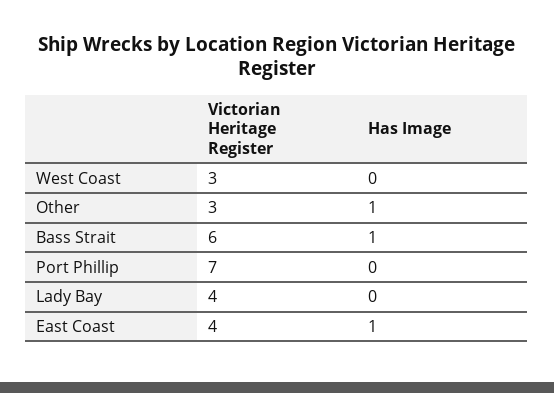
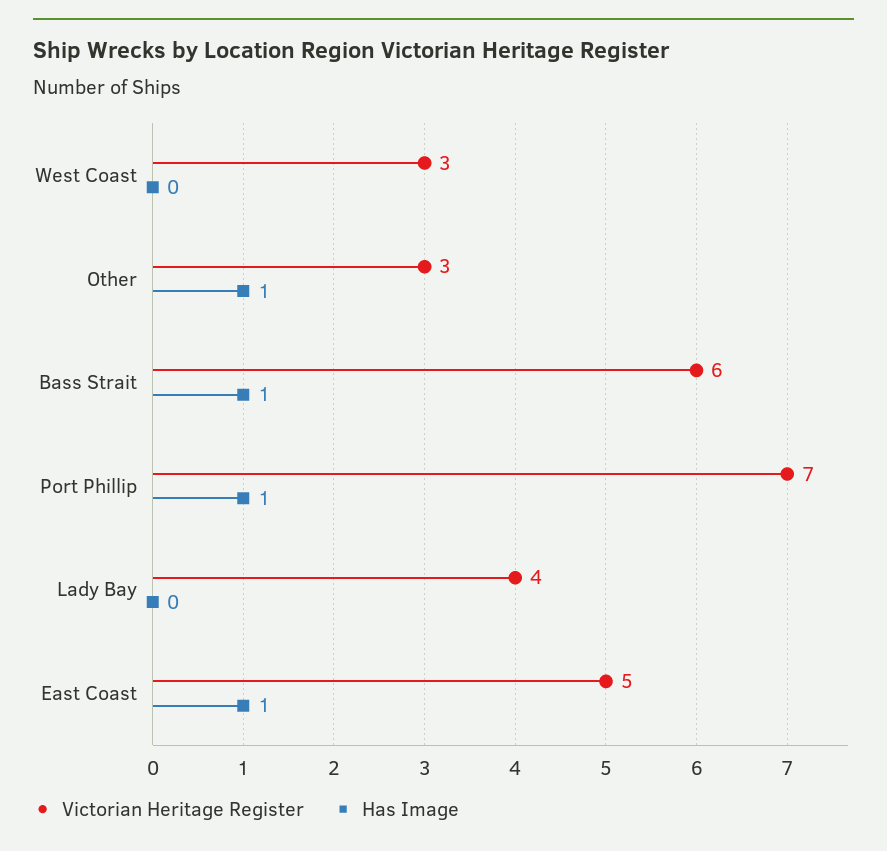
  {
    "Victorian Heritage Register": {
      "West Coast": 3,
      "Other": 3,
      "Bass Strait": 6,
      "Port Phillip": 7,
      "Lady Bay": 4,
-     "East Coast": 4
+     "East Coast": 5
    },
    "Has Image": {
      "West Coast": 0,
      "Other": 1,
      "Bass Strait": 1,
-     "Port Phillip": 0,
+     "Port Phillip": 1,
      "Lady Bay": 0,
      "East Coast": 1
    }
  }

